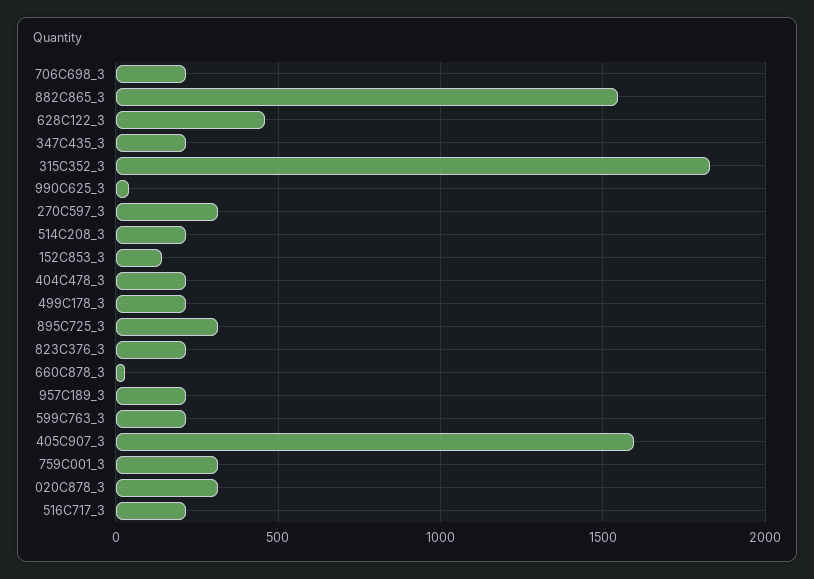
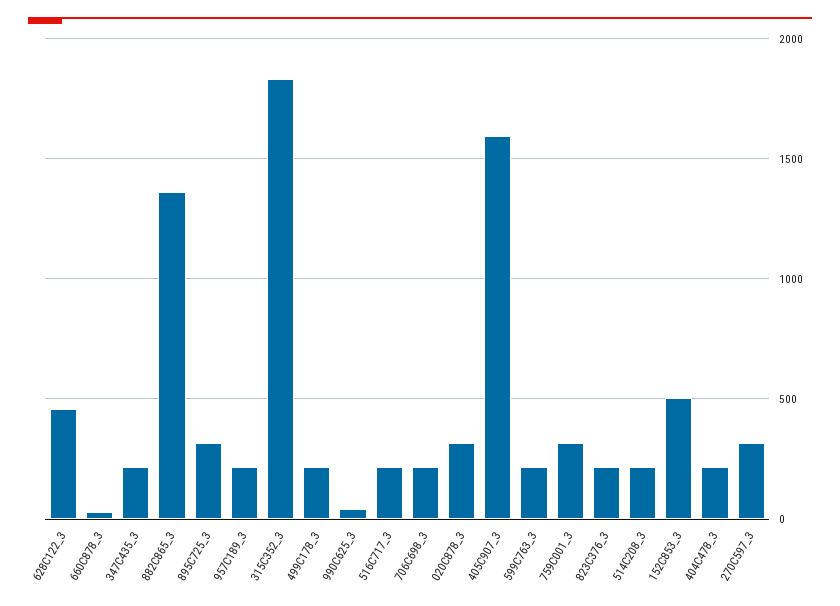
  {
    "706C698_3": 200,
-   "882C865_3": 1550,
+   "882C865_3": 1350,
    "628C122_3": 450,
    "347C435_3": 200,
    "315C352_3": 1850,
    "990C625_3": 50,
    "270C597_3": 300,
    "514C208_3": 200,
-   "152C853_3": 150,
+   "152C853_3": 500,
    "404C478_3": 200,
    "499C178_3": 200,
    "895C725_3": 300,
    "823C376_3": 200,
    "660C878_3": 50,
    "957C189_3": 200,
    "599C763_3": 200,
    "405C907_3": 1600,
    "759C001_3": 300,
    "020C878_3": 300,
    "516C717_3": 200
  }

